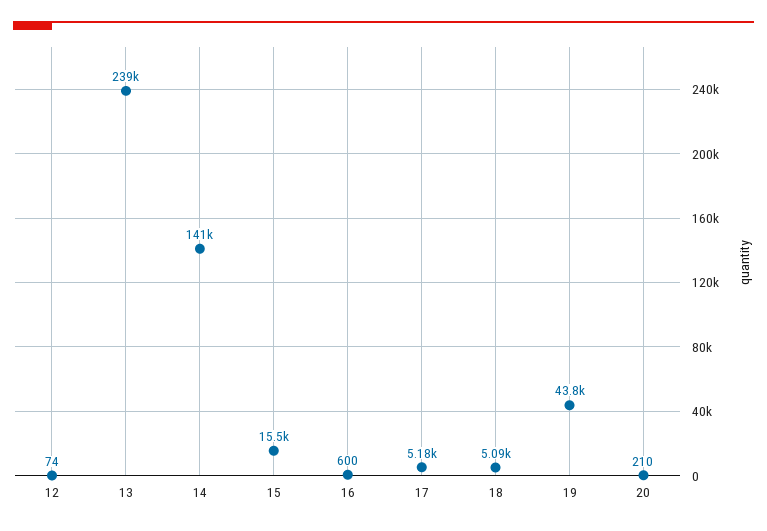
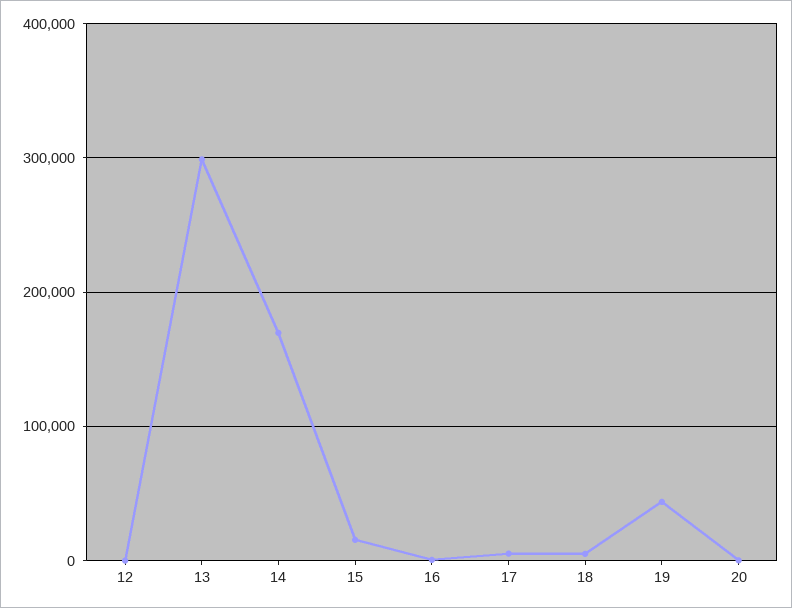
  {
    "12": 74,
-   "13": 239000,
+   "13": 300000,
-   "14": 141000,
+   "14": 170000,
    "15": 15500,
    "16": 600,
    "17": 5180,
    "18": 5090,
    "19": 43800,
    "20": 210
  }

